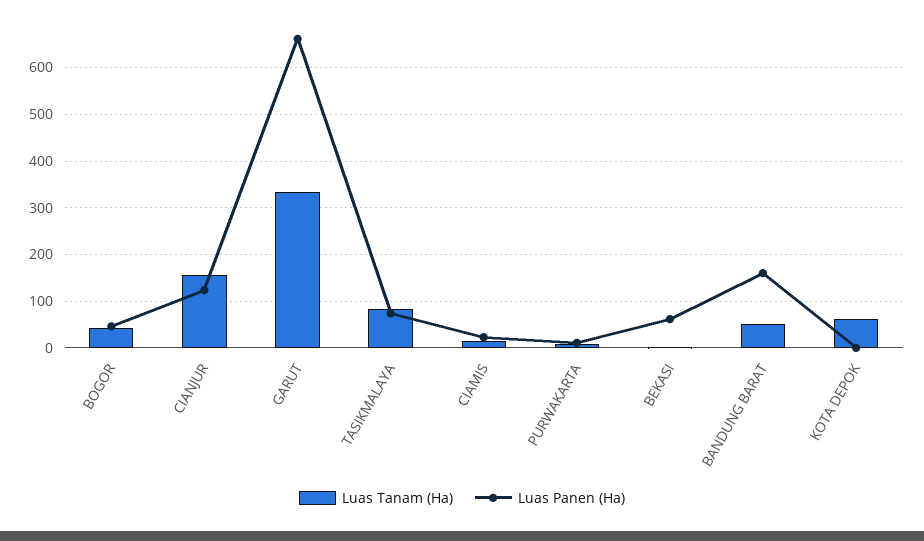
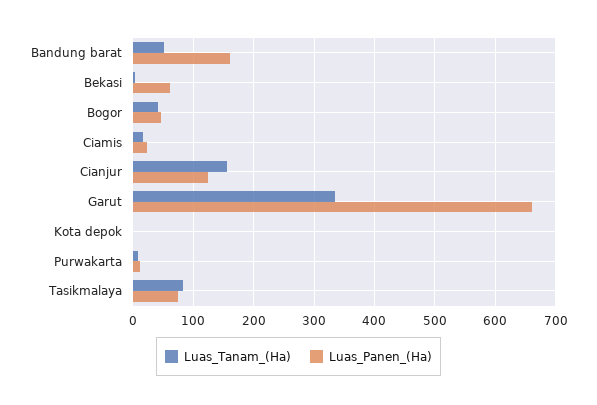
  {
    "Luas Tanam (Ha)": {
      "BOGOR": 40,
      "CIANJUR": 160,
      "GARUT": 330,
      "TASIKMALAYA": 80,
      "CIAMIS": 20,
      "PURWAKARTA": 10,
      "BEKASI": 0,
      "BANDUNG BARAT": 50,
-     "KOTA DEPOK": 60
+     "KOTA DEPOK": 0
    },
    "Luas Panen (Ha)": {
      "BOGOR": 50,
      "CIANJUR": 120,
      "GARUT": 660,
      "TASIKMALAYA": 70,
      "CIAMIS": 20,
      "PURWAKARTA": 10,
      "BEKASI": 60,
      "BANDUNG BARAT": 160,
      "KOTA DEPOK": 0
    }
  }

